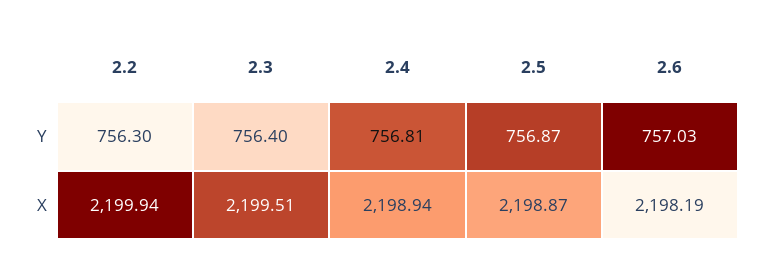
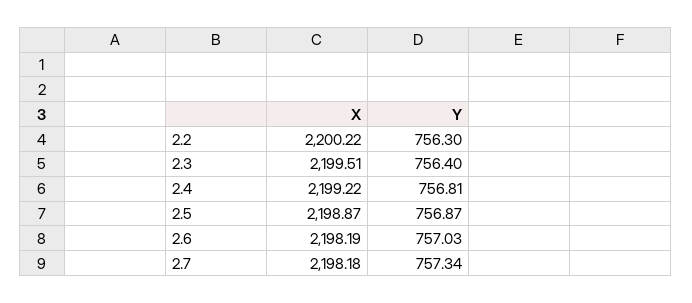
  {
    "2.2": {
      "Y": 756.3,
-     "X": 2199.94
+     "X": 2200.22
    },
    "2.3": {
      "Y": 756.4,
      "X": 2199.51
    },
    "2.4": {
      "Y": 756.81,
-     "X": 2198.94
+     "X": 2199.22
    },
    "2.5": {
      "Y": 756.87,
      "X": 2198.87
    },
    "2.6": {
      "Y": 757.03,
      "X": 2198.19
-   }
+   },
+   "2.7": {
+     "X": 2198.18,
+     "Y": 757.34
+   }
  }

